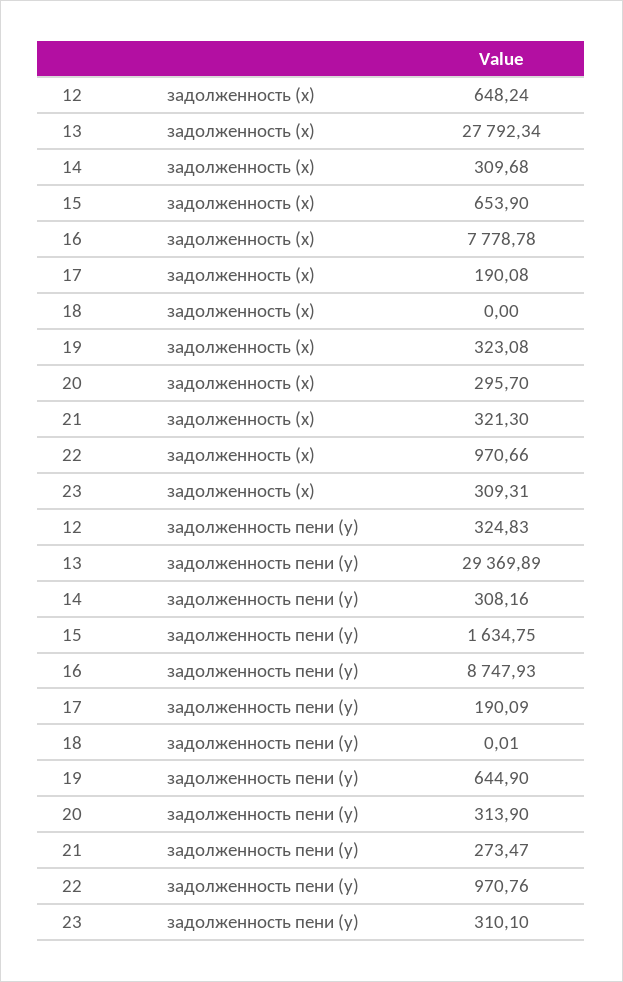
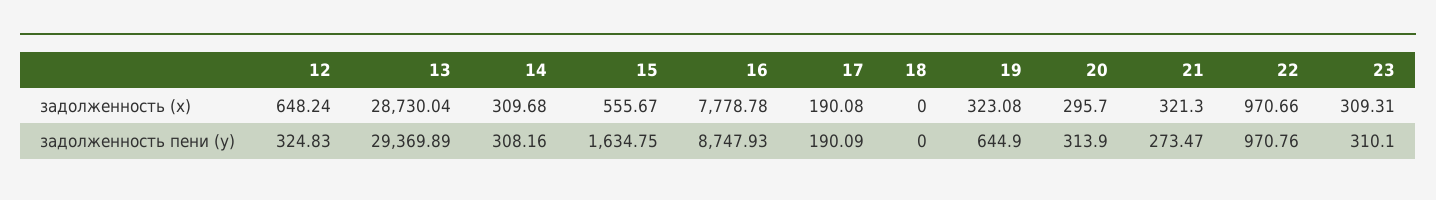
  {
    "12": {
      "задолженность (x)": 648.24,
      "задолженность пени (y)": 324.83
    },
    "13": {
-     "задолженность (x)": 27792.34,
+     "задолженность (x)": 28730.04,
      "задолженность пени (y)": 29369.89
    },
    "14": {
      "задолженность (x)": 309.68,
      "задолженность пени (y)": 308.16
    },
    "15": {
-     "задолженность (x)": 653.9,
+     "задолженность (x)": 555.67,
      "задолженность пени (y)": 1634.75
    },
    "16": {
      "задолженность (x)": 7778.78,
      "задолженность пени (y)": 8747.93
    },
    "17": {
      "задолженность (x)": 190.08,
      "задолженность пени (y)": 190.09
    },
    "18": {
      "задолженность (x)": 0,
-     "задолженность пени (y)": 0.01
+     "задолженность пени (y)": 0
    },
    "19": {
      "задолженность (x)": 323.08,
      "задолженность пени (y)": 644.9
    },
    "20": {
      "задолженность (x)": 295.7,
      "задолженность пени (y)": 313.9
    },
    "21": {
      "задолженность (x)": 321.3,
      "задолженность пени (y)": 273.47
    },
    "22": {
      "задолженность (x)": 970.66,
      "задолженность пени (y)": 970.76
    },
    "23": {
      "задолженность (x)": 309.31,
      "задолженность пени (y)": 310.1
    }
  }

